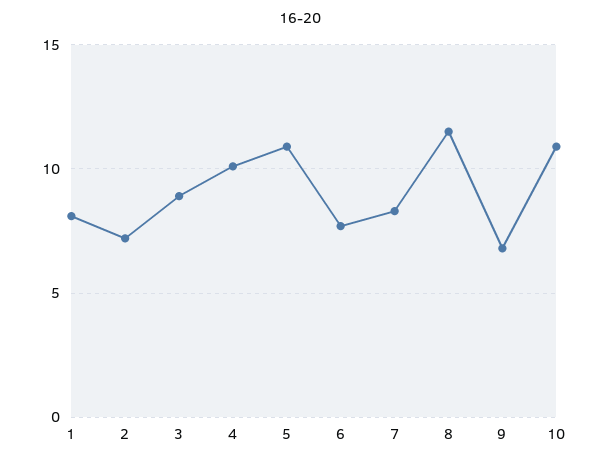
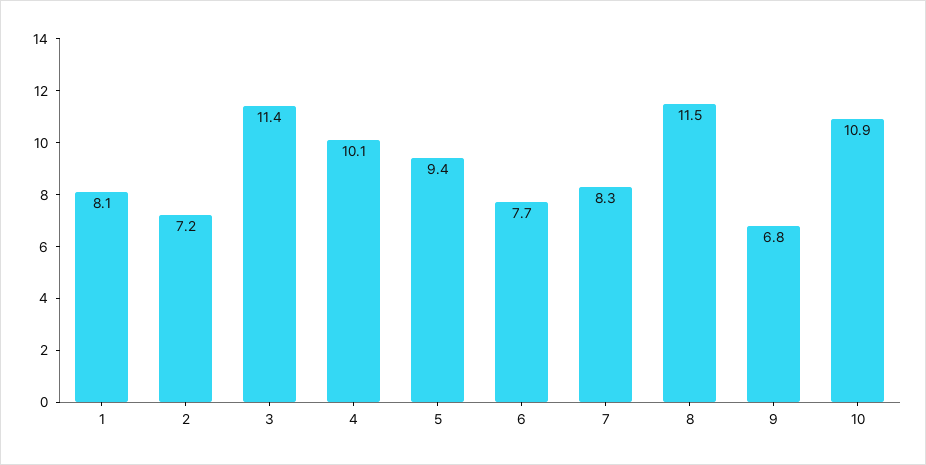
  {
    "1": 8.1,
    "2": 7.2,
-   "3": 9,
+   "3": 11.4,
    "4": 10.1,
-   "5": 11,
+   "5": 9.4,
    "6": 7.7,
    "7": 8.3,
    "8": 11.5,
    "9": 6.8,
    "10": 10.9
  }

